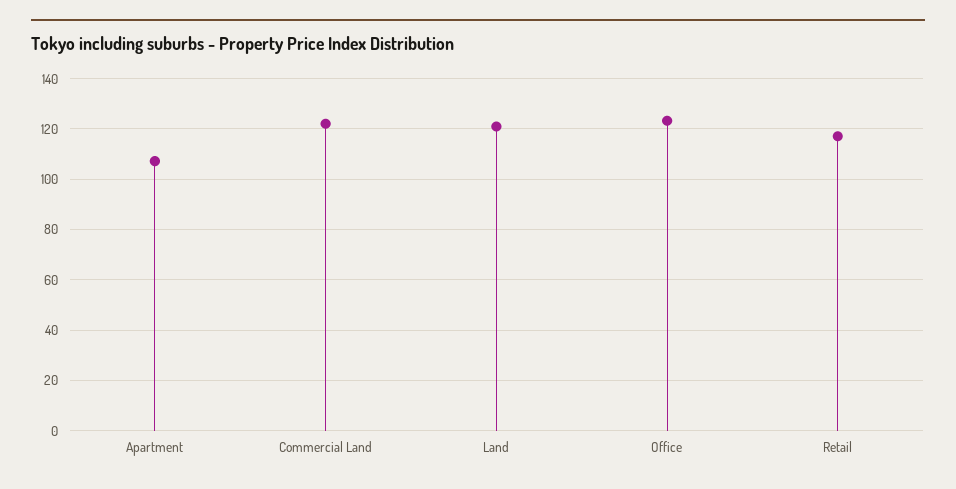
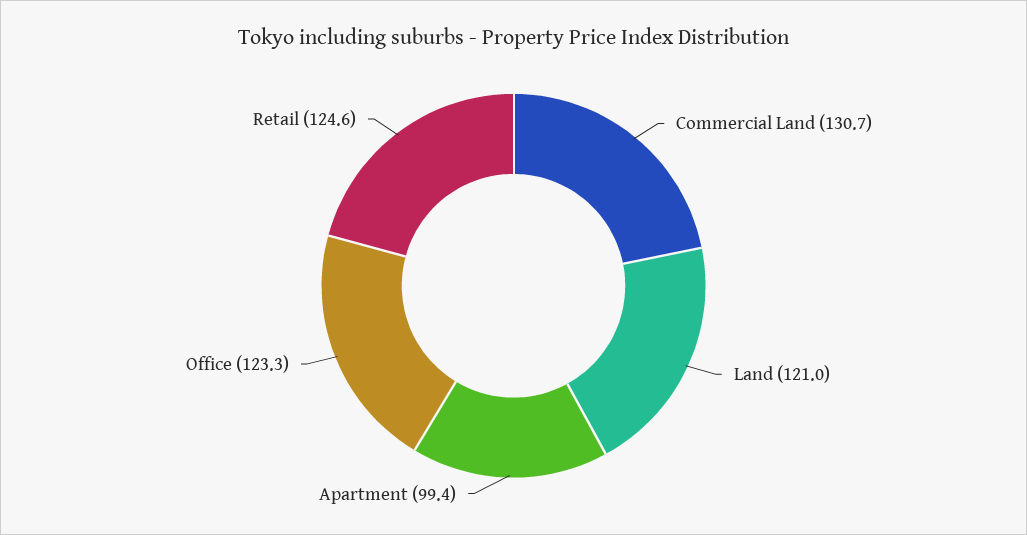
  {
-   "Apartment": 107.5,
+   "Apartment": 99.4,
-   "Commercial Land": 122.5,
+   "Commercial Land": 130.7,
    "Land": 121,
    "Office": 123.3,
-   "Retail": 117.5
+   "Retail": 124.6
  }

